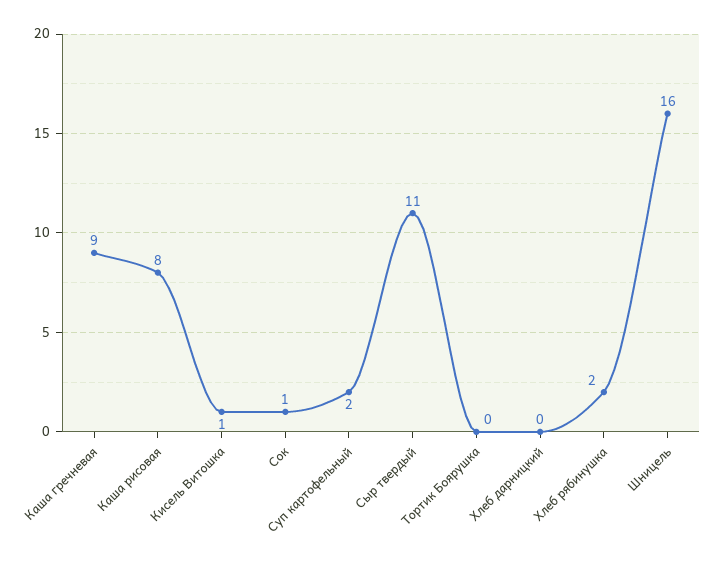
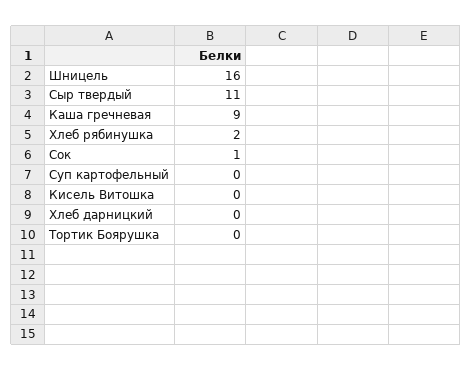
  {
    "Каша гречневая": 9,
-   "Каша рисовая": 8,
-   "Кисель Витошка": 1,
+   "Кисель Витошка": 0,
    "Сок": 1,
-   "Суп картофельный": 2,
+   "Суп картофельный": 0,
    "Сыр твердый": 11,
    "Тортик Боярушка": 0,
    "Хлеб дарницкий": 0,
    "Хлеб рябинушка": 2,
    "Шницель": 16
  }

